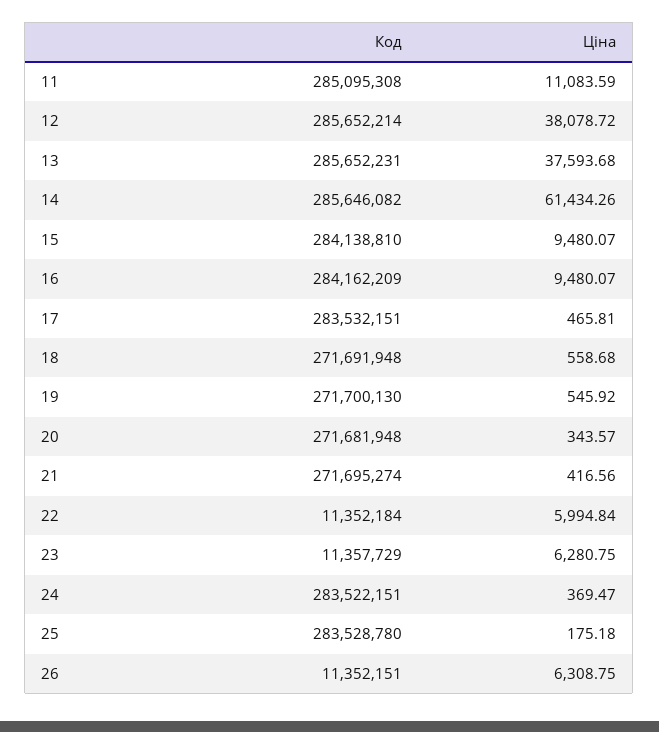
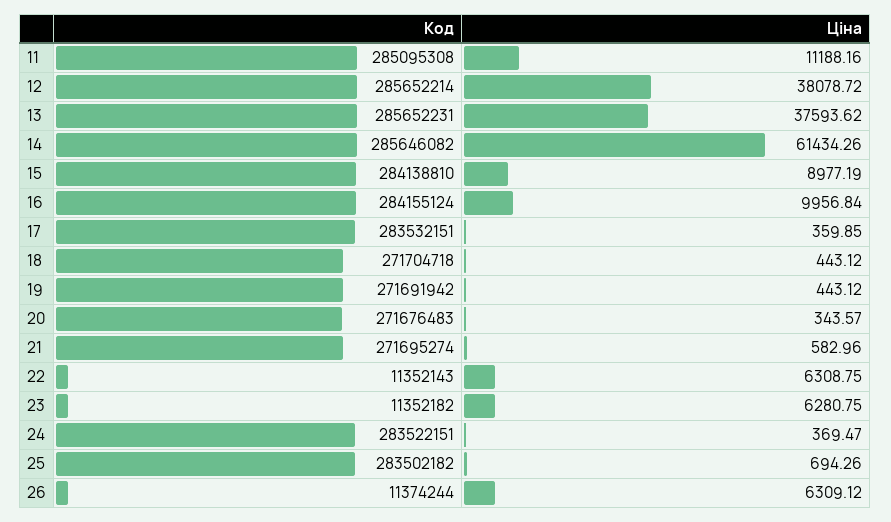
  {
    "Код": {
      "11": 285095308,
      "12": 285652214,
      "13": 285652231,
      "14": 285646082,
      "15": 284138810,
-     "16": 284162209,
+     "16": 284155124,
      "17": 283532151,
-     "18": 271691948,
+     "18": 271704718,
-     "19": 271700130,
+     "19": 271691942,
-     "20": 271681948,
+     "20": 271676483,
      "21": 271695274,
-     "22": 11352184,
+     "22": 11352143,
-     "23": 11357729,
+     "23": 11352182,
      "24": 283522151,
-     "25": 283528780,
+     "25": 283502182,
-     "26": 11352151
+     "26": 11374244
    },
    "Ціна": {
-     "11": 11083.59,
+     "11": 11188.16,
      "12": 38078.72,
-     "13": 37593.68,
+     "13": 37593.62,
      "14": 61434.26,
-     "15": 9480.07,
+     "15": 8977.19,
-     "16": 9480.07,
+     "16": 9956.84,
-     "17": 465.81,
+     "17": 359.85,
-     "18": 558.68,
+     "18": 443.12,
-     "19": 545.92,
+     "19": 443.12,
      "20": 343.57,
-     "21": 416.56,
+     "21": 582.96,
-     "22": 5994.84,
+     "22": 6308.75,
      "23": 6280.75,
      "24": 369.47,
-     "25": 175.18,
+     "25": 694.26,
-     "26": 6308.75
+     "26": 6309.12
    }
  }

